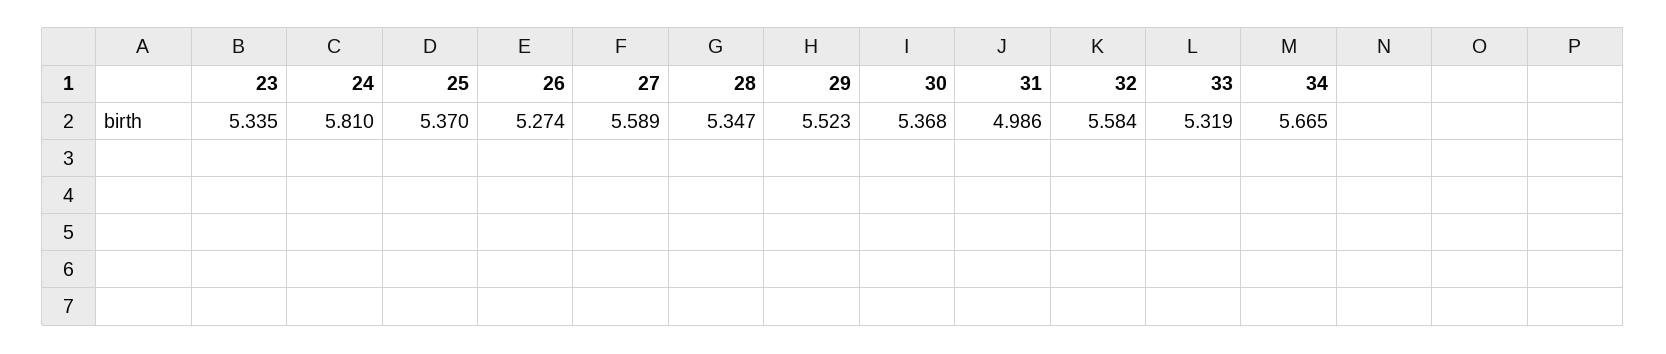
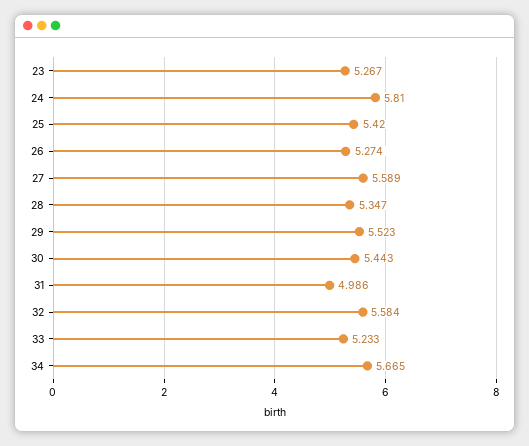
  {
-   "23": 5.335,
+   "23": 5.267,
    "24": 5.81,
-   "25": 5.37,
+   "25": 5.42,
    "26": 5.274,
    "27": 5.589,
    "28": 5.347,
    "29": 5.523,
-   "30": 5.368,
+   "30": 5.443,
    "31": 4.986,
    "32": 5.584,
-   "33": 5.319,
+   "33": 5.233,
    "34": 5.665
  }

